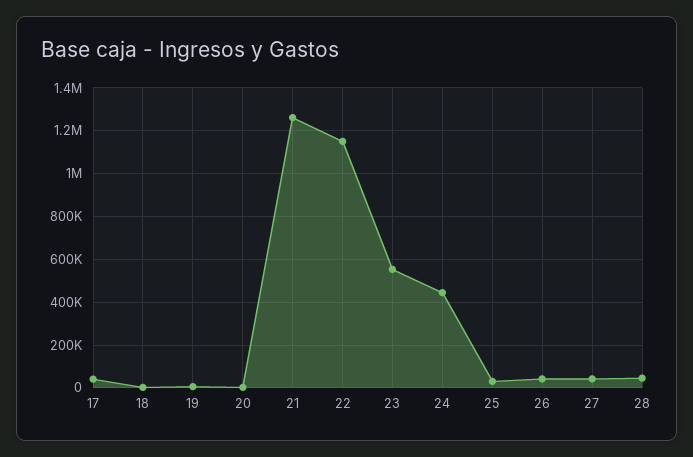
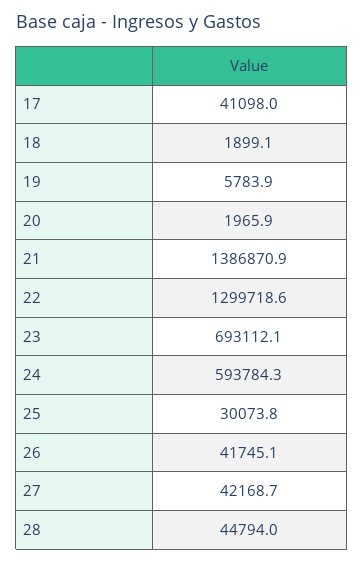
  {
    "17": 41098,
    "18": 1899.1,
    "19": 5783.9,
    "20": 1965.9,
-   "21": 1250000,
+   "21": 1386870.9,
-   "22": 1150000,
+   "22": 1299718.6,
-   "23": 550000,
+   "23": 693112.1,
-   "24": 450000,
+   "24": 593784.3,
    "25": 30073.8,
    "26": 41745.1,
    "27": 42168.7,
    "28": 44794
  }

